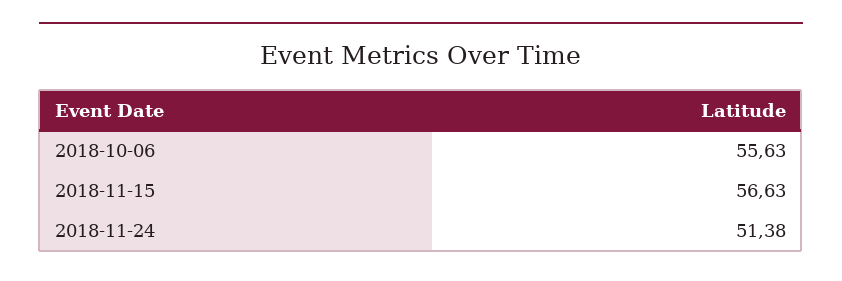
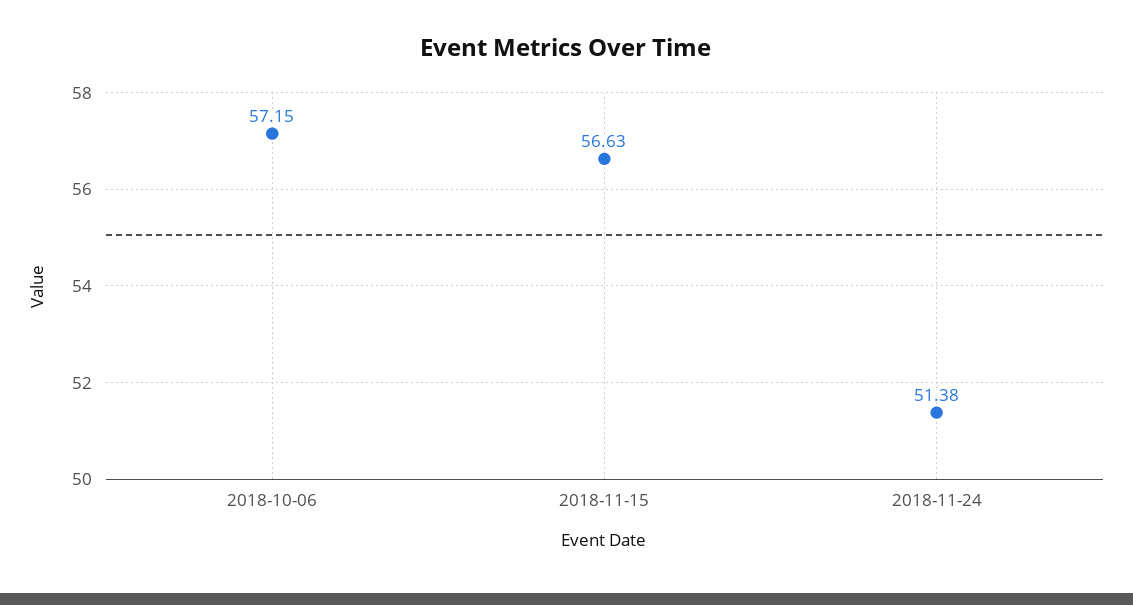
  {
-   "2018-10-06": 55.63,
+   "2018-10-06": 57.15,
    "2018-11-15": 56.63,
    "2018-11-24": 51.38
  }

